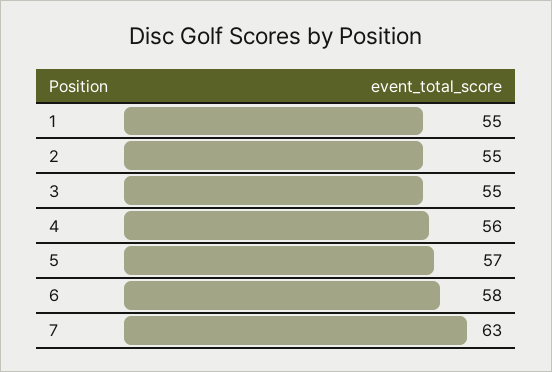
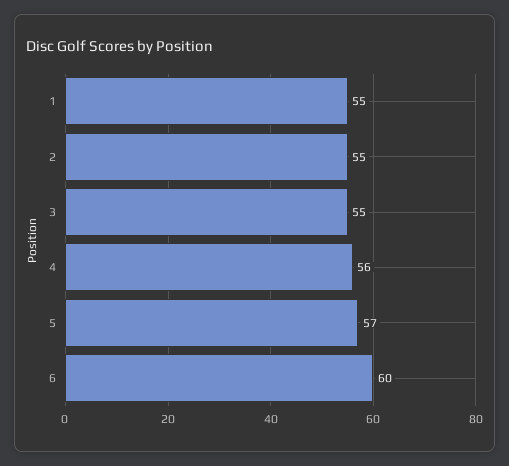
  {
    "1": 55,
    "2": 55,
    "3": 55,
    "4": 56,
    "5": 57,
-   "6": 58,
+   "6": 60
-   "7": 63
  }

